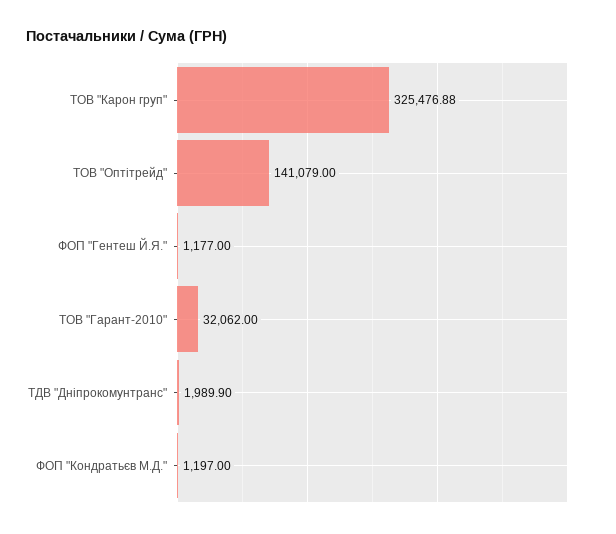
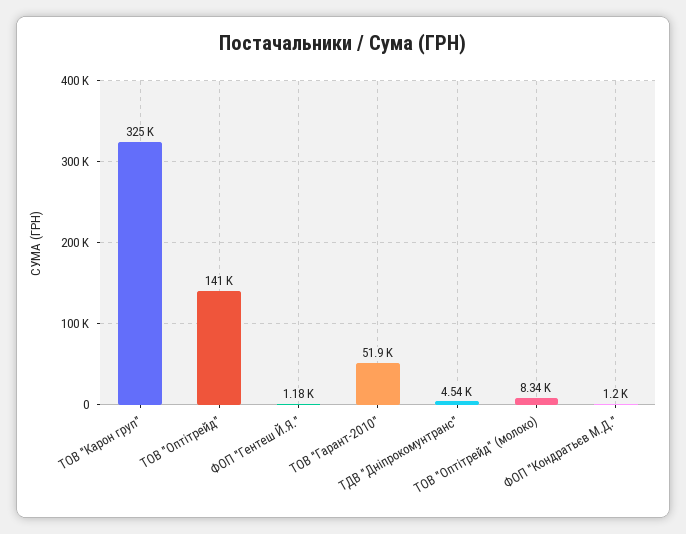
  {
    "ТОВ \"Карон груп\"": 325476.88,
    "ТОВ \"Оптітрейд\"": 141079,
    "ФОП \"Гентеш Й.Я.\"": 1177,
-   "ТОВ \"Гарант-2010\"": 32062,
+   "ТОВ \"Гарант-2010\"": 51900,
-   "ТДВ \"Дніпрокомунтранс\"": 1989.9,
+   "ТДВ \"Дніпрокомунтранс\"": 4540,
-   "ФОП \"Кондратьєв М.Д.\"": 1197
+   "ФОП \"Кондратьєв М.Д.\"": 1197,
+   "ТОВ \"Оптітрейд\" (молоко)": 8340
  }

